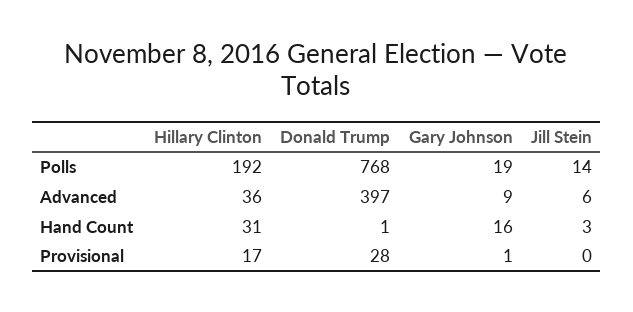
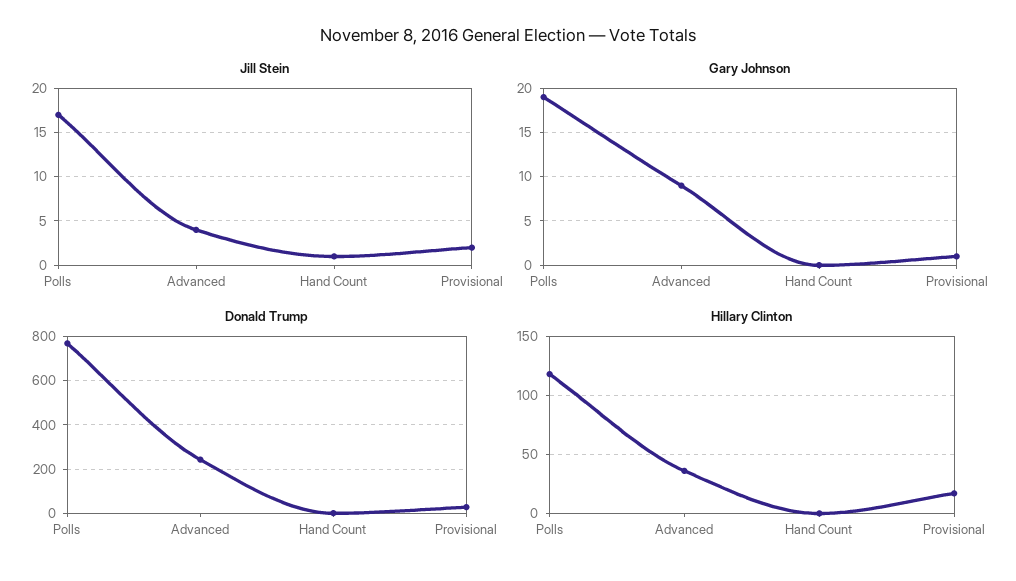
  {
    "Hillary Clinton": {
-     "Polls": 192,
+     "Polls": 120,
      "Advanced": 36,
-     "Hand Count": 31,
+     "Hand Count": 0,
      "Provisional": 17
    },
    "Donald Trump": {
      "Polls": 768,
-     "Advanced": 397,
+     "Advanced": 250,
      "Hand Count": 1,
      "Provisional": 28
    },
    "Gary Johnson": {
      "Polls": 19,
      "Advanced": 9,
-     "Hand Count": 16,
+     "Hand Count": 0,
      "Provisional": 1
    },
    "Jill Stein": {
-     "Polls": 14,
+     "Polls": 17,
-     "Advanced": 6,
+     "Advanced": 4,
-     "Hand Count": 3,
+     "Hand Count": 1,
-     "Provisional": 0
+     "Provisional": 2
    }
  }

